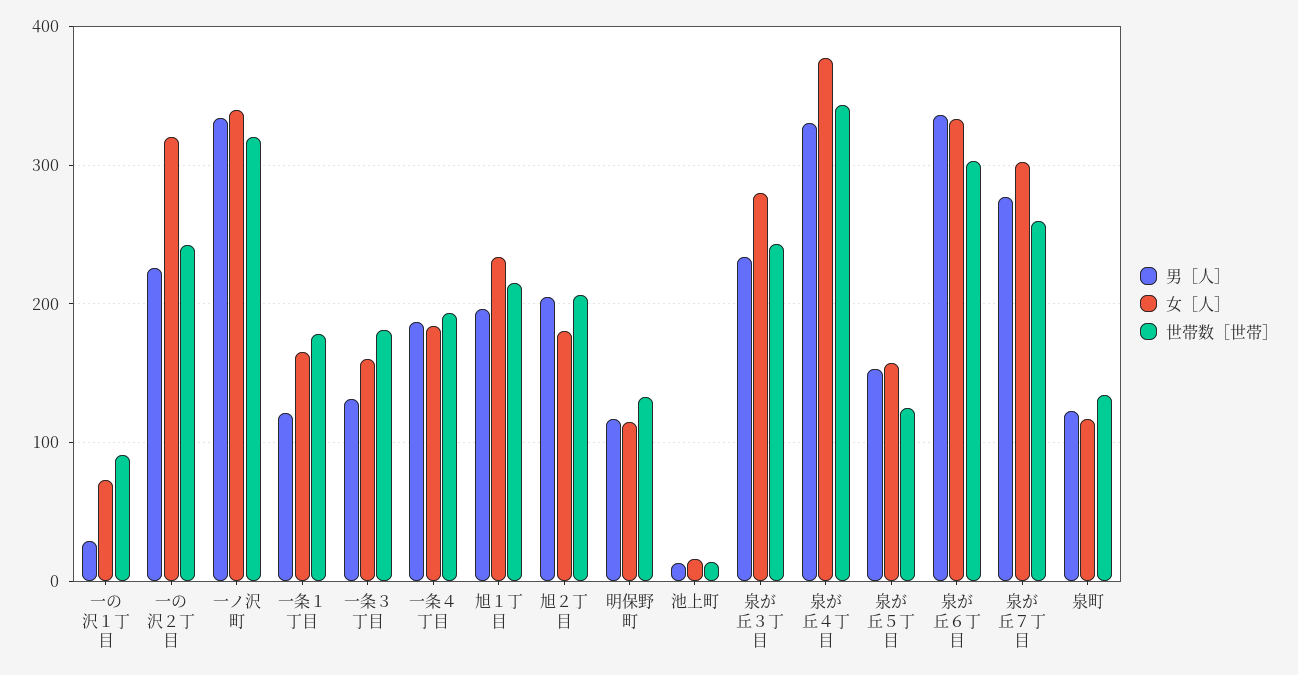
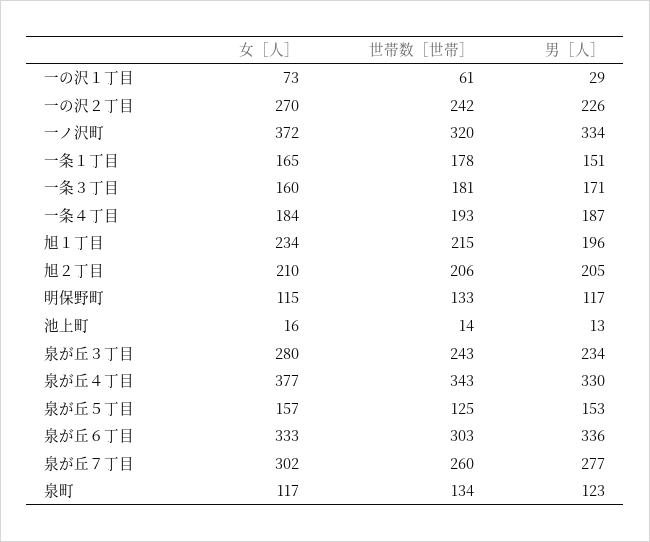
  {
    "男［人］": {
      "一の沢１丁目": 29,
      "一の沢２丁目": 226,
      "一ノ沢町": 334,
-     "一条１丁目": 120,
+     "一条１丁目": 151,
-     "一条３丁目": 130,
+     "一条３丁目": 171,
      "一条４丁目": 187,
      "旭１丁目": 196,
      "旭２丁目": 205,
      "明保野町": 117,
      "池上町": 13,
      "泉が丘３丁目": 234,
      "泉が丘４丁目": 330,
      "泉が丘５丁目": 153,
      "泉が丘６丁目": 336,
      "泉が丘７丁目": 277,
      "泉町": 123
    },
    "女［人］": {
      "一の沢１丁目": 73,
-     "一の沢２丁目": 320,
+     "一の沢２丁目": 270,
-     "一ノ沢町": 340,
+     "一ノ沢町": 372,
      "一条１丁目": 165,
      "一条３丁目": 160,
      "一条４丁目": 184,
      "旭１丁目": 234,
-     "旭２丁目": 180,
+     "旭２丁目": 210,
      "明保野町": 115,
      "池上町": 16,
      "泉が丘３丁目": 280,
      "泉が丘４丁目": 377,
      "泉が丘５丁目": 157,
      "泉が丘６丁目": 333,
      "泉が丘７丁目": 302,
      "泉町": 117
    },
    "世帯数［世帯］": {
-     "一の沢１丁目": 90,
+     "一の沢１丁目": 61,
      "一の沢２丁目": 242,
      "一ノ沢町": 320,
      "一条１丁目": 178,
      "一条３丁目": 181,
      "一条４丁目": 193,
      "旭１丁目": 215,
      "旭２丁目": 206,
      "明保野町": 133,
      "池上町": 14,
      "泉が丘３丁目": 243,
      "泉が丘４丁目": 343,
      "泉が丘５丁目": 125,
      "泉が丘６丁目": 303,
      "泉が丘７丁目": 260,
      "泉町": 134
    }
  }

